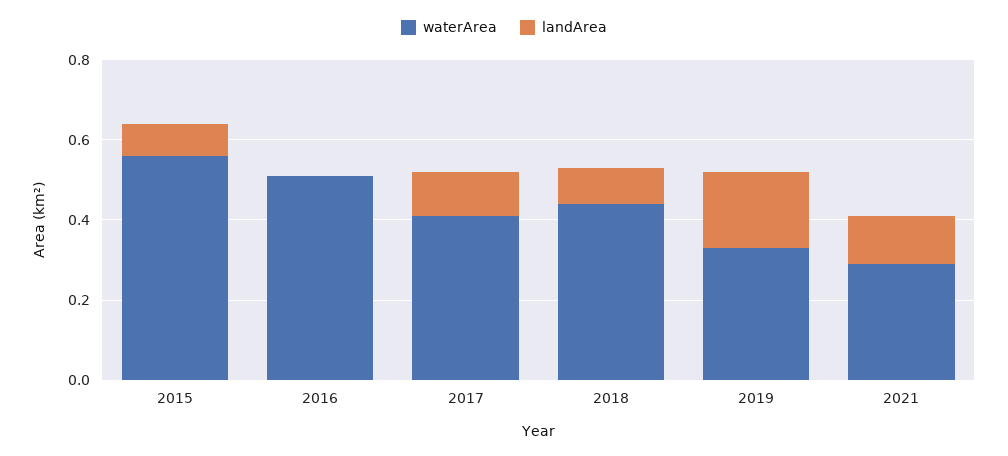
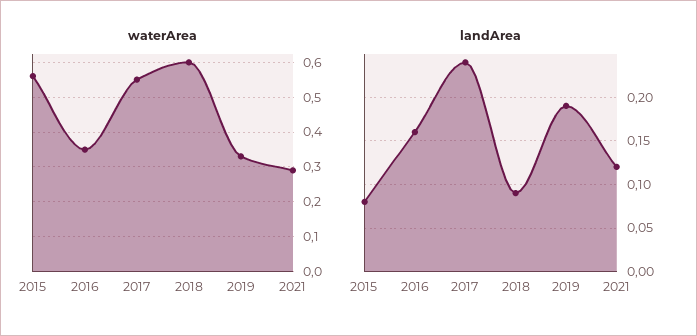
  {
    "waterArea": {
      "2015": 0.55,
-     "2016": 0.5,
+     "2016": 0.35,
-     "2017": 0.4,
+     "2017": 0.55,
-     "2018": 0.45,
+     "2018": 0.6,
      "2019": 0.35,
      "2021": 0.3
    },
    "landArea": {
      "2015": 0.08,
-     "2016": 0,
+     "2016": 0.16,
-     "2017": 0.1,
+     "2017": 0.24,
      "2018": 0.09,
      "2019": 0.19,
      "2021": 0.12
    }
  }

